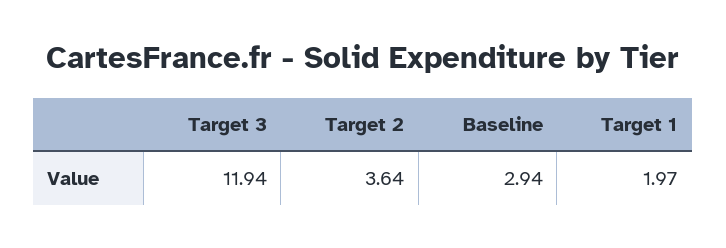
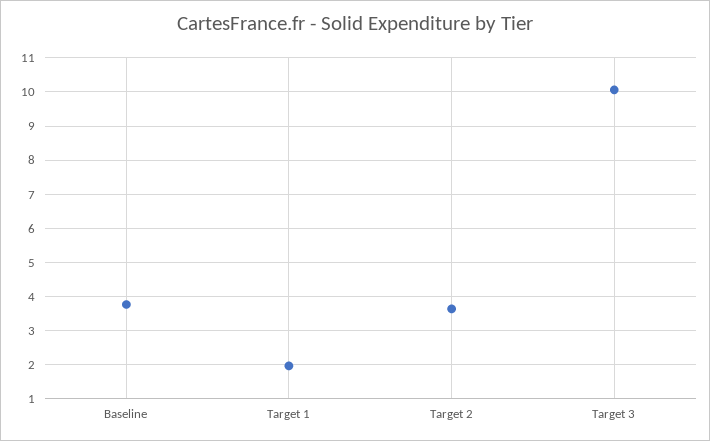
  {
-   "Target 3": 11.94,
+   "Target 3": 10,
    "Target 2": 3.64,
-   "Baseline": 2.94,
+   "Baseline": 3.8,
    "Target 1": 1.97
  }

